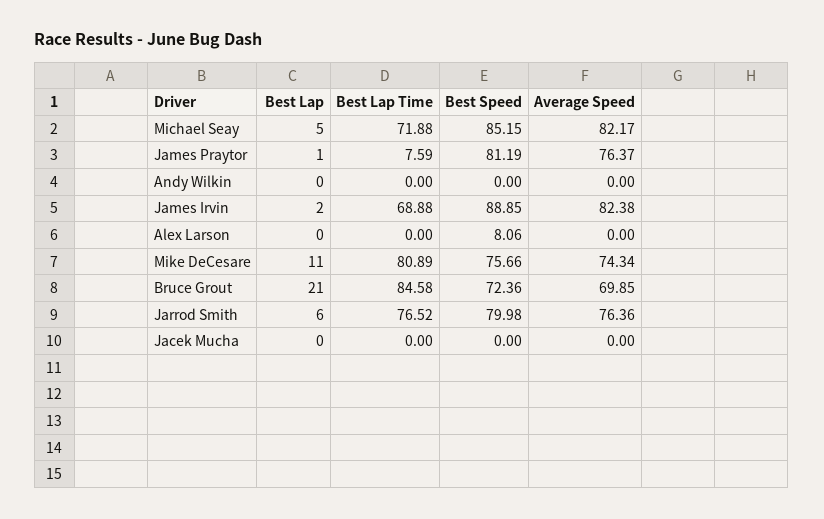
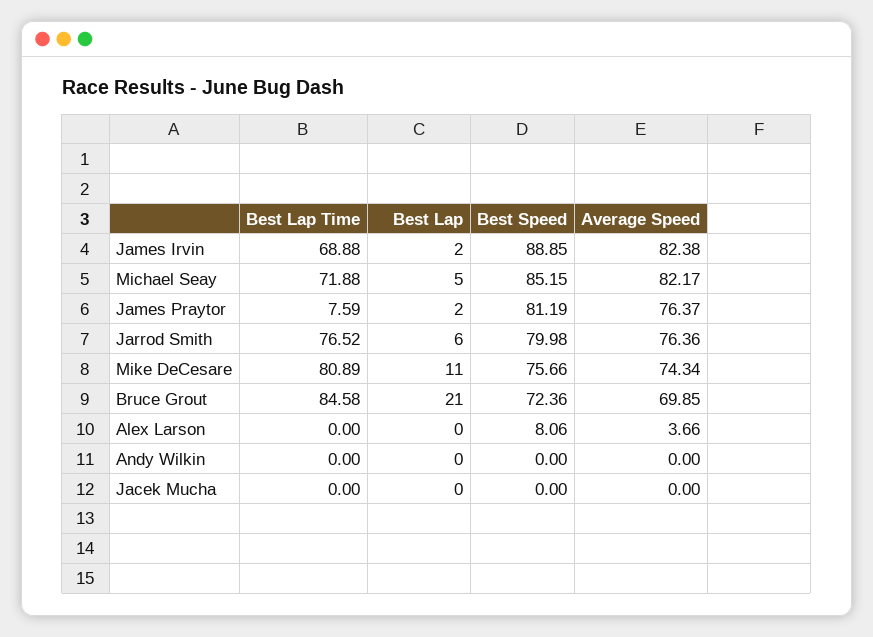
  {
    "Best Lap": {
      "Michael Seay": 5,
-     "James Praytor": 1,
+     "James Praytor": 2,
      "Andy Wilkin": 0,
      "James Irvin": 2,
      "Alex Larson": 0,
      "Mike DeCesare": 11,
      "Bruce Grout": 21,
      "Jarrod Smith": 6,
      "Jacek Mucha": 0
    },
    "Best Lap Time": {
      "Michael Seay": 71.88,
      "James Praytor": 7.59,
      "Andy Wilkin": 0,
      "James Irvin": 68.88,
      "Alex Larson": 0,
      "Mike DeCesare": 80.89,
      "Bruce Grout": 84.58,
      "Jarrod Smith": 76.52,
      "Jacek Mucha": 0
    },
    "Best Speed": {
      "Michael Seay": 85.15,
      "James Praytor": 81.19,
      "Andy Wilkin": 0,
      "James Irvin": 88.85,
      "Alex Larson": 8.06,
      "Mike DeCesare": 75.66,
      "Bruce Grout": 72.36,
      "Jarrod Smith": 79.98,
      "Jacek Mucha": 0
    },
    "Average Speed": {
      "Michael Seay": 82.17,
      "James Praytor": 76.37,
      "Andy Wilkin": 0,
      "James Irvin": 82.38,
-     "Alex Larson": 0,
+     "Alex Larson": 3.66,
      "Mike DeCesare": 74.34,
      "Bruce Grout": 69.85,
      "Jarrod Smith": 76.36,
      "Jacek Mucha": 0
    }
  }

